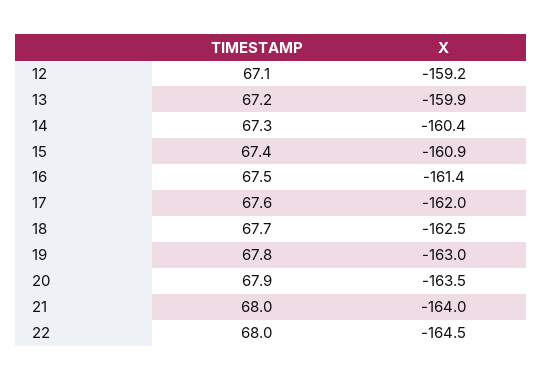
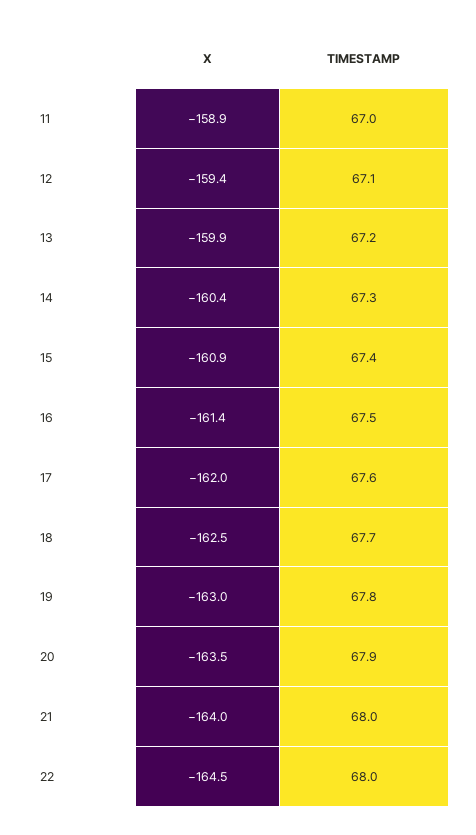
  {
    "TIMESTAMP": {
      "12": 67.1,
      "13": 67.2,
      "14": 67.3,
      "15": 67.4,
      "16": 67.5,
      "17": 67.6,
      "18": 67.7,
      "19": 67.8,
      "20": 67.9,
      "21": 68,
-     "22": 68
+     "22": 68,
+     "11": 67
    },
    "X": {
-     "12": -159.2,
+     "12": -159.4,
      "13": -159.9,
      "14": -160.4,
      "15": -160.9,
      "16": -161.4,
      "17": -162,
      "18": -162.5,
      "19": -163,
      "20": -163.5,
      "21": -164,
-     "22": -164.5
+     "22": -164.5,
+     "11": -158.9
    }
  }

